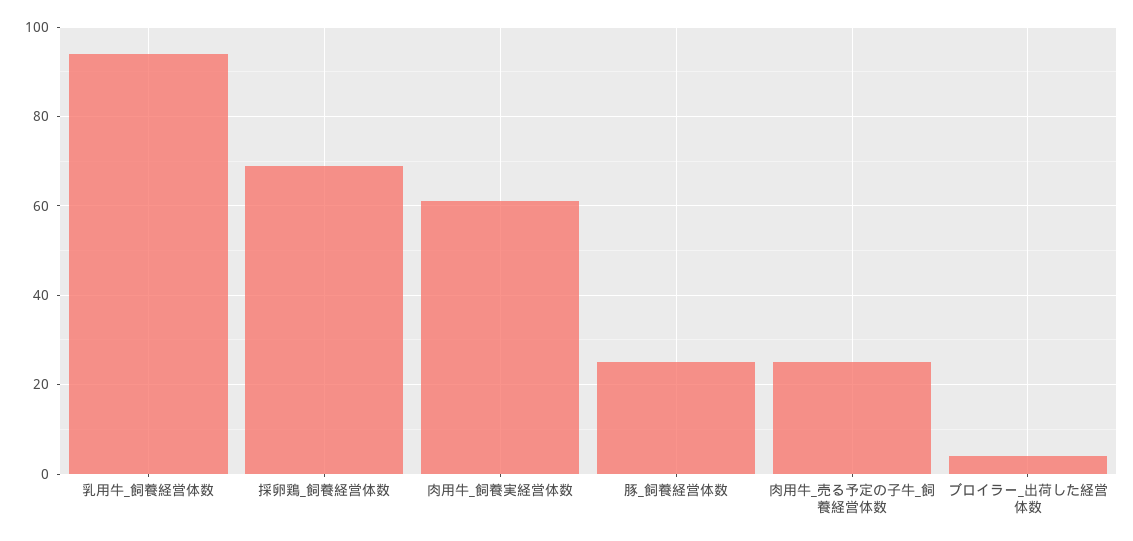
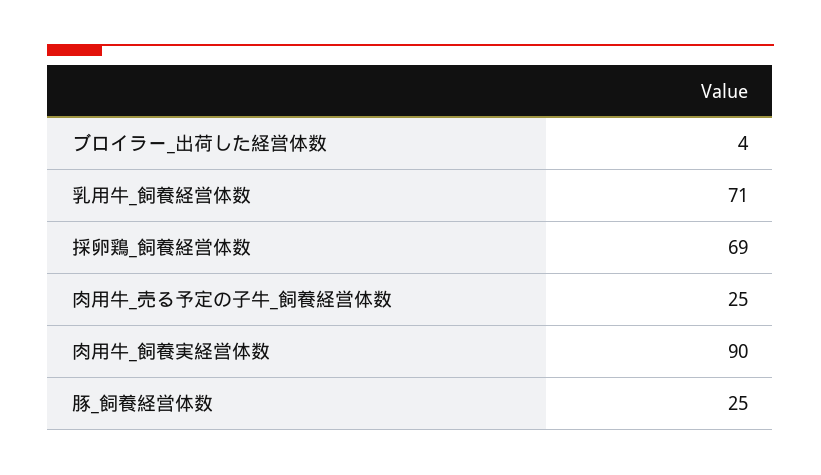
  {
-   "乳用牛_飼養経営体数": 95,
+   "乳用牛_飼養経営体数": 71,
    "採卵鶏_飼養経営体数": 69,
-   "肉用牛_飼養実経営体数": 60,
+   "肉用牛_飼養実経営体数": 90,
    "豚_飼養経営体数": 25,
    "肉用牛_売る予定の子牛_飼養経営体数": 25,
    "ブロイラー_出荷した経営体数": 4
  }

